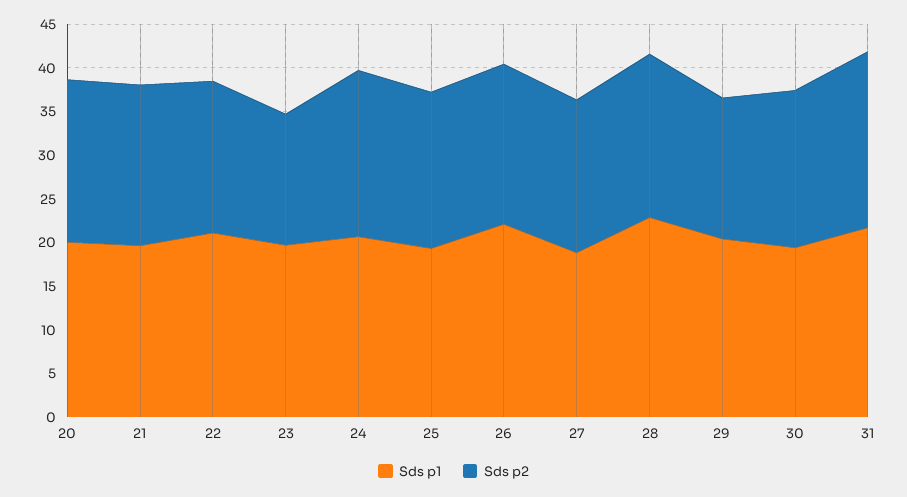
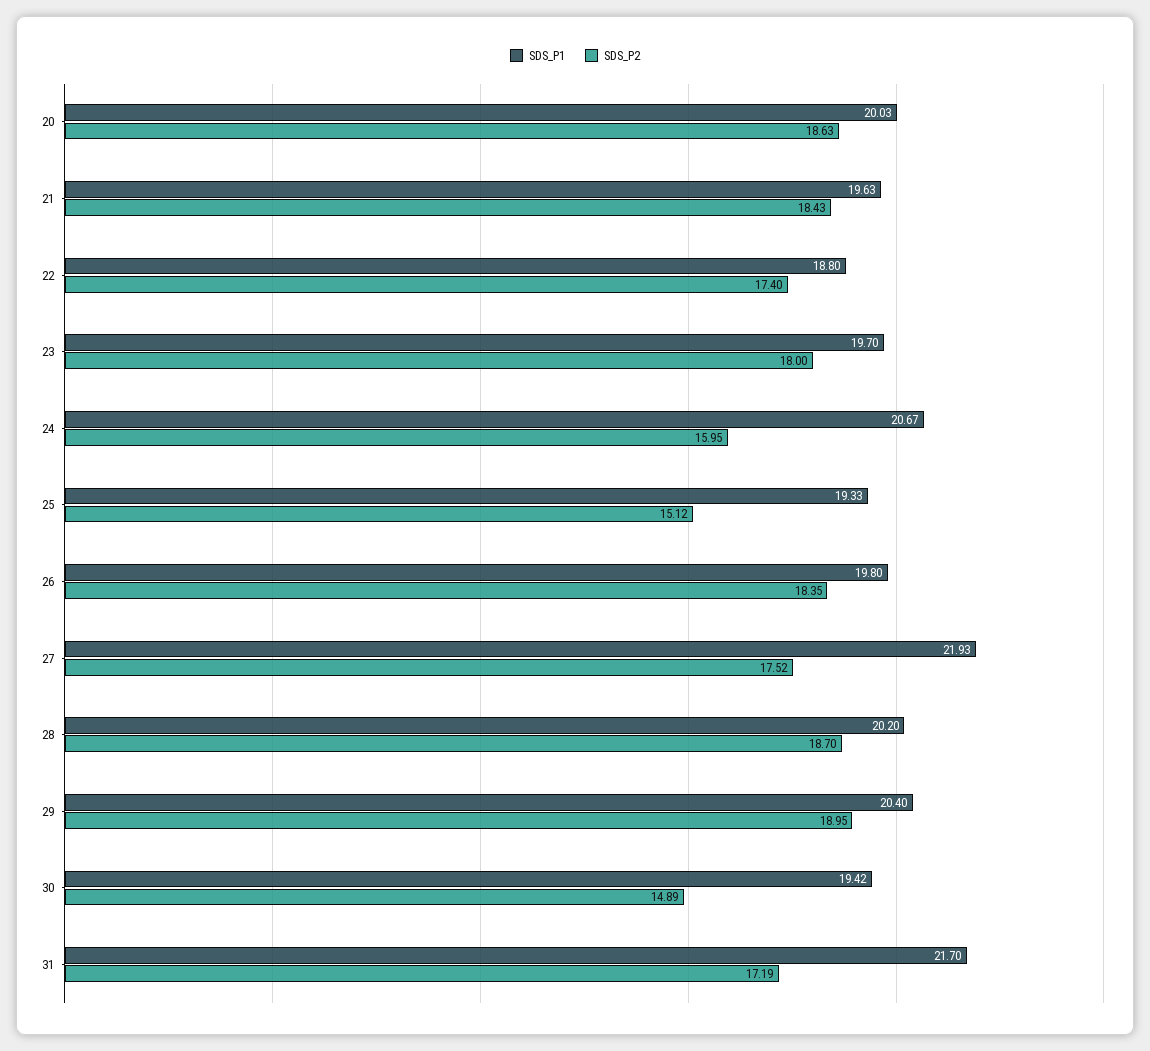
  {
    "Sds p1": {
      "20": 20.03,
      "21": 19.63,
-     "22": 21,
+     "22": 18.8,
      "23": 19.7,
      "24": 20.67,
      "25": 19.33,
-     "26": 22,
+     "26": 19.8,
-     "27": 19,
+     "27": 21.93,
-     "28": 23,
+     "28": 20.2,
      "29": 20.4,
      "30": 19.42,
      "31": 21.7
    },
    "Sds p2": {
      "20": 18.63,
      "21": 18.43,
      "22": 17.4,
-     "23": 15,
+     "23": 18,
-     "24": 19,
+     "24": 15.95,
-     "25": 18,
+     "25": 15.12,
      "26": 18.35,
      "27": 17.52,
      "28": 18.7,
-     "29": 16,
+     "29": 18.95,
-     "30": 18,
+     "30": 14.89,
-     "31": 20
+     "31": 17.19
    }
  }

